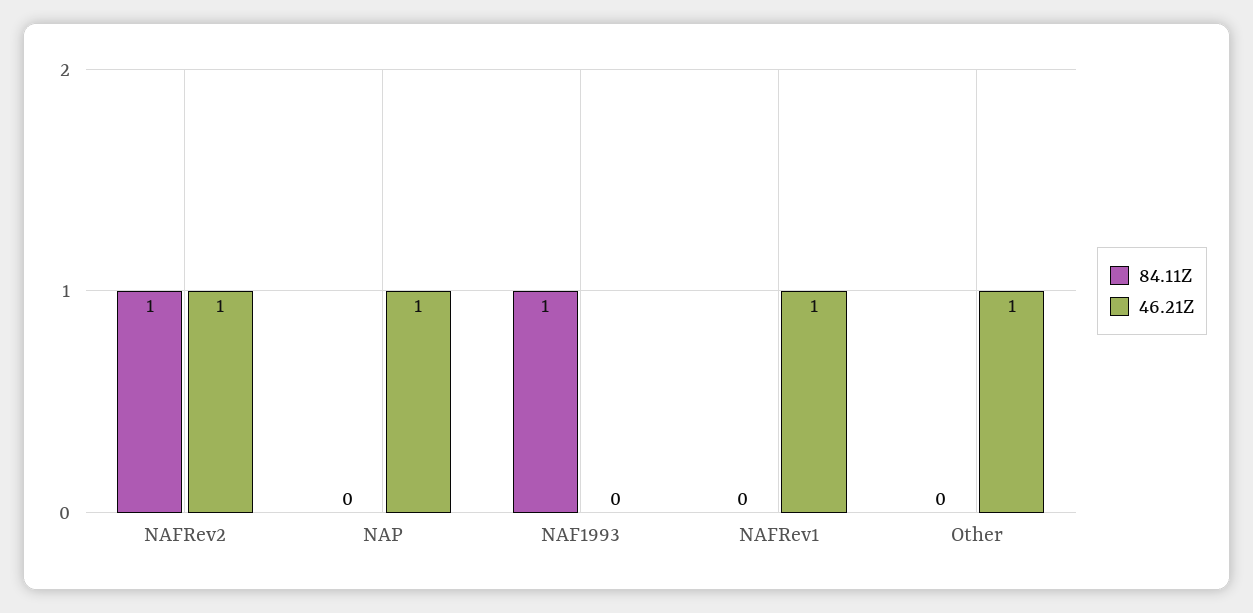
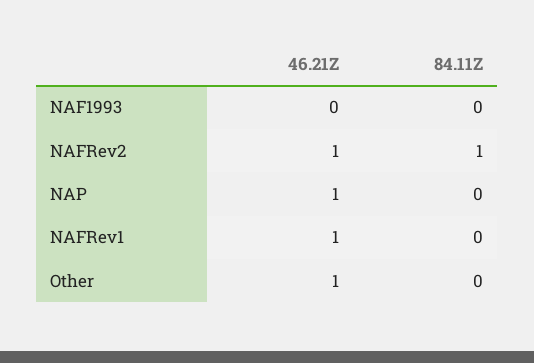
  {
    "84.11Z": {
      "NAFRev2": 1,
      "NAP": 0,
-     "NAF1993": 1,
+     "NAF1993": 0,
      "NAFRev1": 0,
      "Other": 0
    },
    "46.21Z": {
      "NAFRev2": 1,
      "NAP": 1,
      "NAF1993": 0,
      "NAFRev1": 1,
      "Other": 1
    }
  }

